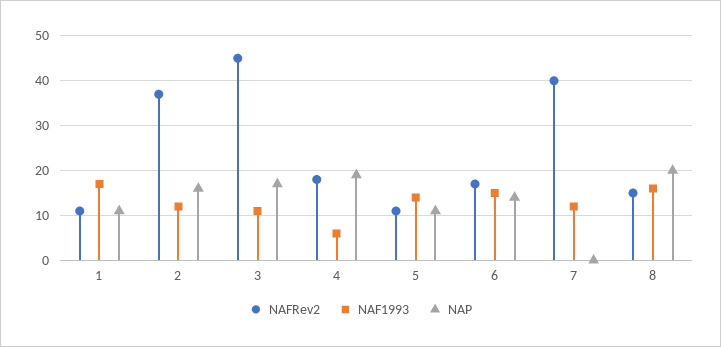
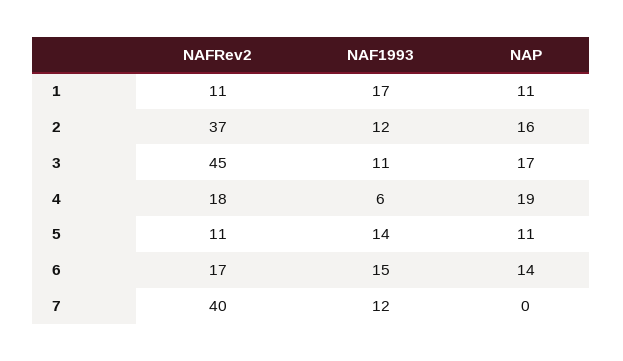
  {
    "NAFRev2": {
      "1": 11,
      "2": 37,
      "3": 45,
      "4": 18,
      "5": 11,
      "6": 17,
-     "7": 40,
+     "7": 40
-     "8": 15
    },
    "NAF1993": {
      "1": 17,
      "2": 12,
      "3": 11,
      "4": 6,
      "5": 14,
      "6": 15,
-     "7": 12,
+     "7": 12
-     "8": 15
    },
    "NAP": {
      "1": 11,
      "2": 16,
      "3": 17,
      "4": 19,
      "5": 11,
      "6": 14,
-     "7": 0,
+     "7": 0
-     "8": 20
    }
  }

